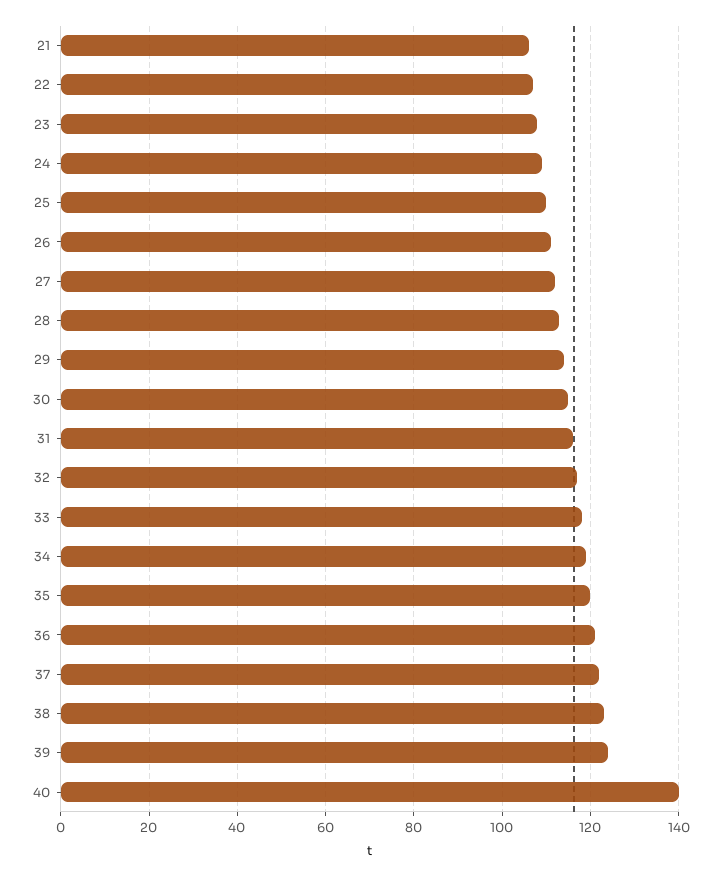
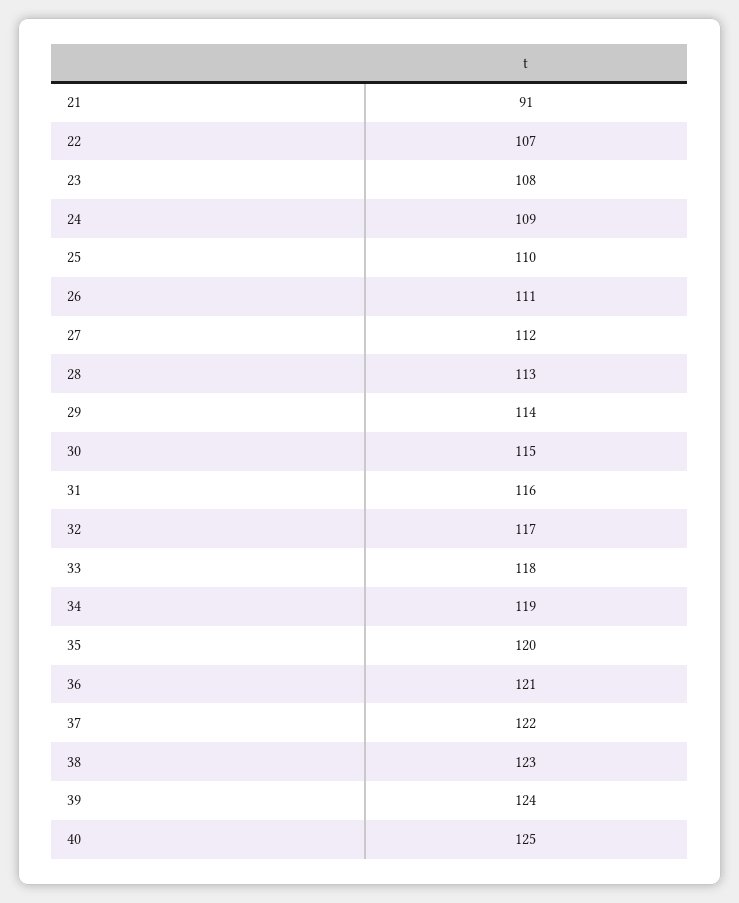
  {
-   "21": 105,
+   "21": 91,
    "22": 107,
    "23": 108,
    "24": 109,
    "25": 110,
    "26": 111,
    "27": 112,
    "28": 113,
    "29": 114,
    "30": 115,
    "31": 116,
    "32": 117,
    "33": 118,
    "34": 119,
    "35": 120,
    "36": 121,
    "37": 122,
    "38": 123,
    "39": 124,
-   "40": 140
+   "40": 125
  }

